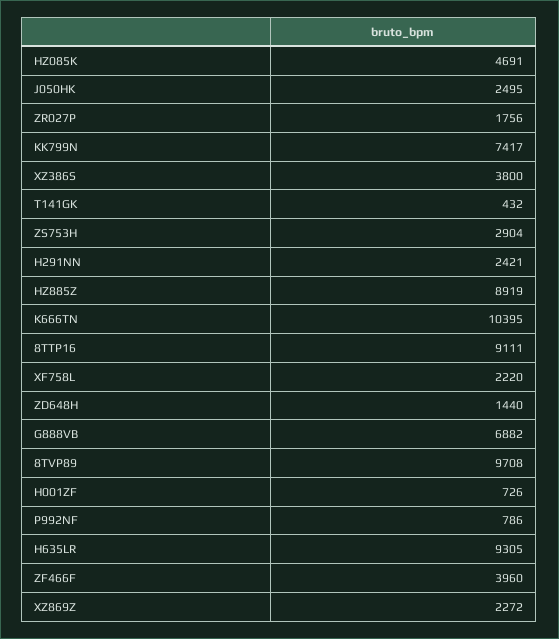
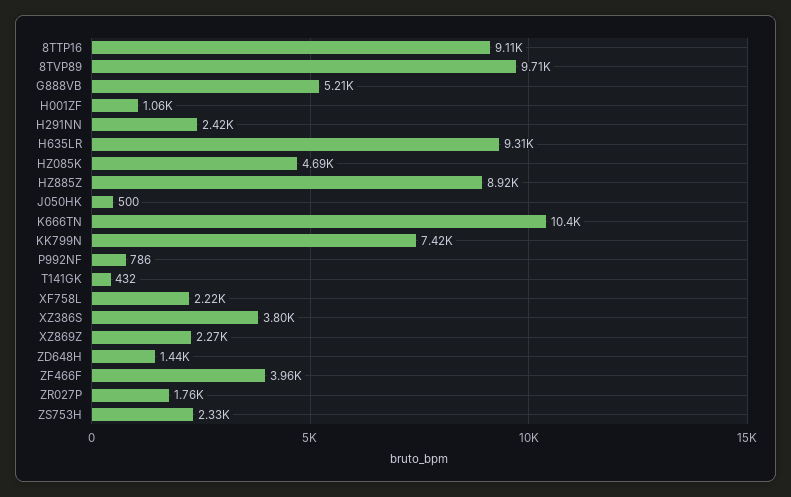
  {
    "HZ085K": 4691,
-   "J050HK": 2495,
+   "J050HK": 500,
    "ZR027P": 1756,
    "KK799N": 7417,
    "XZ386S": 3800,
    "T141GK": 432,
-   "ZS753H": 2904,
+   "ZS753H": 2330,
    "H291NN": 2421,
    "HZ885Z": 8919,
    "K666TN": 10395,
    "8TTP16": 9111,
    "XF758L": 2220,
    "ZD648H": 1440,
-   "G888VB": 6882,
+   "G888VB": 5210,
    "8TVP89": 9708,
-   "H001ZF": 726,
+   "H001ZF": 1060,
    "P992NF": 786,
    "H635LR": 9305,
    "ZF466F": 3960,
    "XZ869Z": 2272
  }

